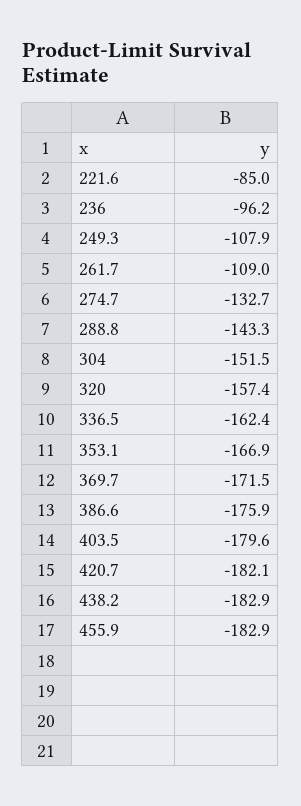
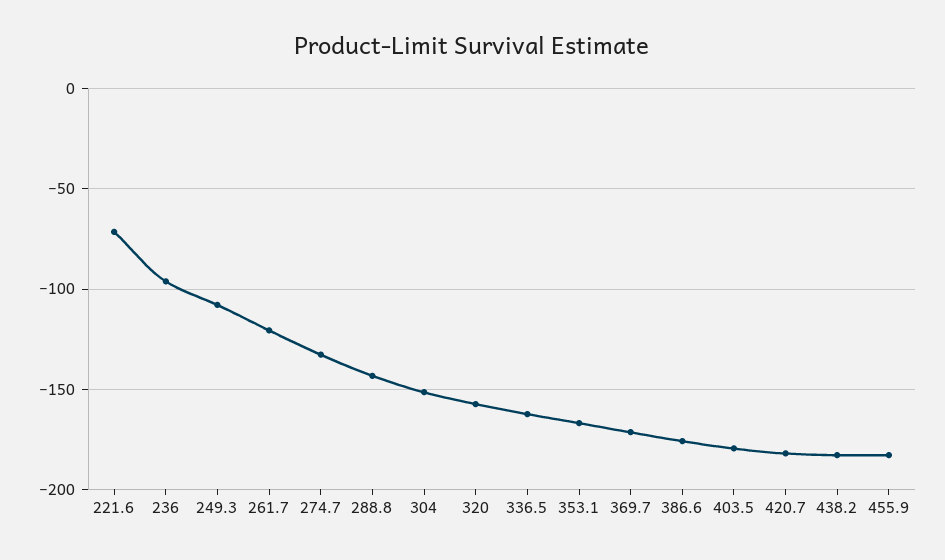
  {
-   "221.6": -85,
+   "221.6": -70,
    "236": -96.2,
    "249.3": -107.9,
-   "261.7": -109,
+   "261.7": -120,
    "274.7": -132.7,
    "288.8": -143.3,
    "304": -151.5,
    "320": -157.4,
    "336.5": -162.4,
    "353.1": -166.9,
    "369.7": -171.5,
    "386.6": -175.9,
    "403.5": -179.6,
    "420.7": -182.1,
    "438.2": -182.9,
    "455.9": -182.9
  }

